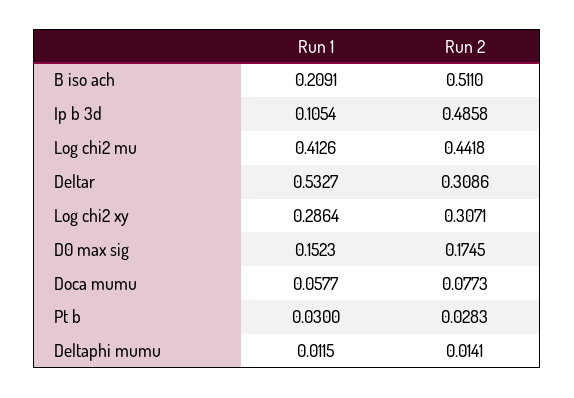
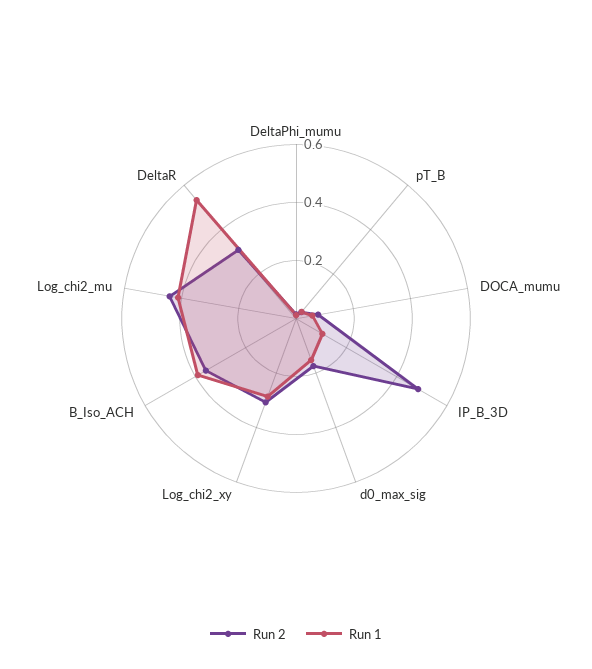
  {
    "Run 1": {
-     "B iso ach": 0.2091,
+     "B iso ach": 0.4,
      "Ip b 3d": 0.1054,
      "Log chi2 mu": 0.4126,
      "Deltar": 0.5327,
      "Log chi2 xy": 0.2864,
      "D0 max sig": 0.1523,
      "Doca mumu": 0.0577,
      "Pt b": 0.03,
      "Deltaphi mumu": 0.0115
    },
    "Run 2": {
-     "B iso ach": 0.511,
+     "B iso ach": 0.35,
      "Ip b 3d": 0.4858,
      "Log chi2 mu": 0.4418,
      "Deltar": 0.3086,
      "Log chi2 xy": 0.3071,
      "D0 max sig": 0.1745,
      "Doca mumu": 0.0773,
      "Pt b": 0.0283,
      "Deltaphi mumu": 0.0141
    }
  }

